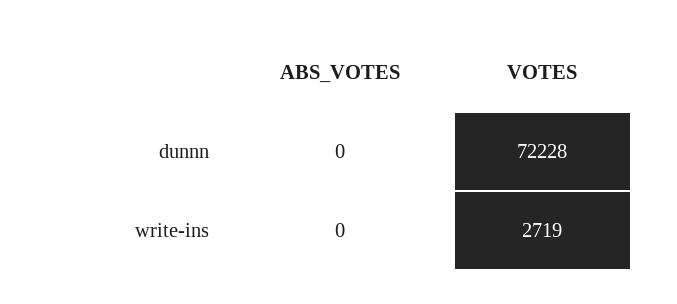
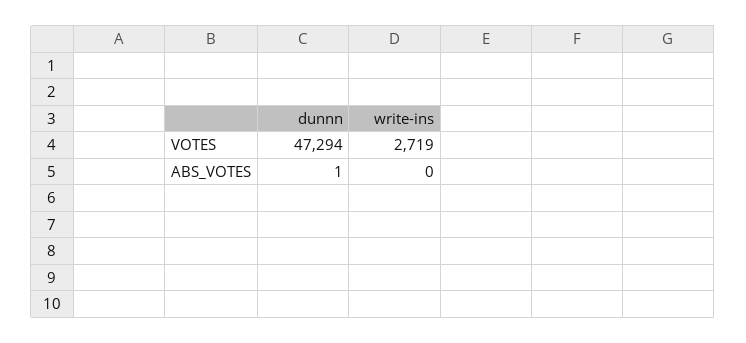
  {
    "ABS_VOTES": {
-     "dunnn": 0,
+     "dunnn": 1,
      "write-ins": 0
    },
    "VOTES": {
-     "dunnn": 72228,
+     "dunnn": 47294,
      "write-ins": 2719
    }
  }

